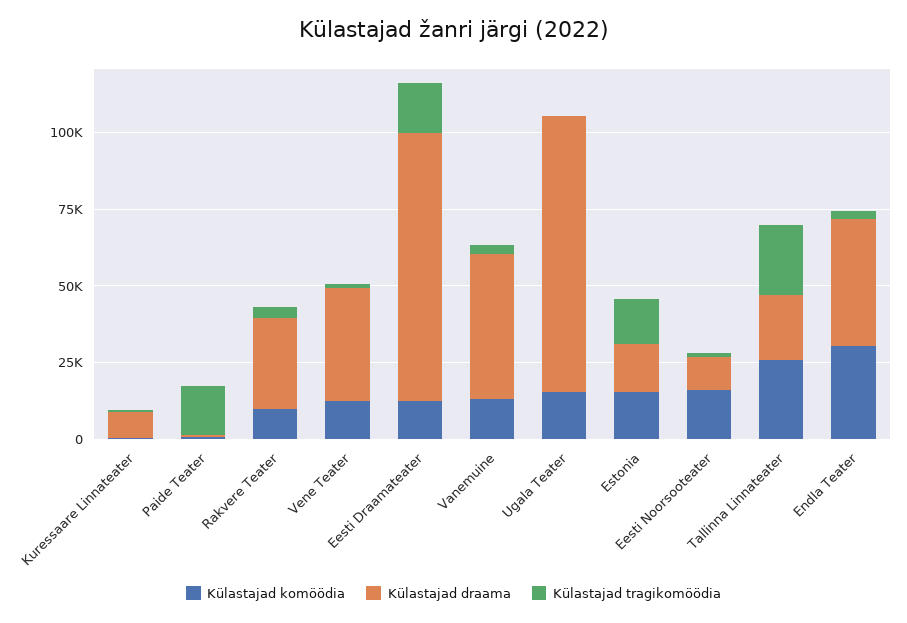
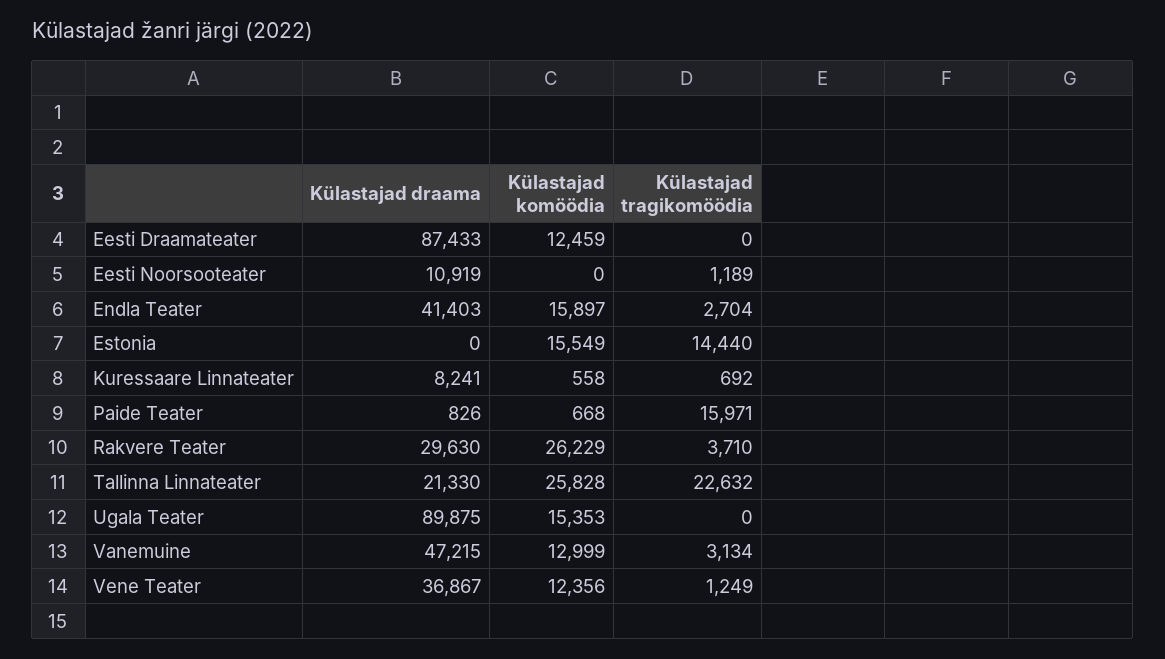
  {
    "Külastajad komöödia": {
      "Kuressaare Linnateater": 558,
      "Paide Teater": 668,
-     "Rakvere Teater": 10000,
+     "Rakvere Teater": 26229,
      "Vene Teater": 12356,
      "Eesti Draamateater": 12459,
      "Vanemuine": 12999,
      "Ugala Teater": 15353,
      "Estonia": 15549,
-     "Eesti Noorsooteater": 15000,
+     "Eesti Noorsooteater": 0,
      "Tallinna Linnateater": 25828,
-     "Endla Teater": 30000
+     "Endla Teater": 15897
    },
    "Külastajad draama": {
      "Kuressaare Linnateater": 8241,
      "Paide Teater": 826,
      "Rakvere Teater": 29630,
      "Vene Teater": 36867,
      "Eesti Draamateater": 87433,
      "Vanemuine": 47215,
      "Ugala Teater": 89875,
-     "Estonia": 15000,
+     "Estonia": 0,
      "Eesti Noorsooteater": 10919,
      "Tallinna Linnateater": 21330,
      "Endla Teater": 41403
    },
    "Külastajad tragikomöödia": {
      "Kuressaare Linnateater": 692,
      "Paide Teater": 15971,
      "Rakvere Teater": 3710,
      "Vene Teater": 1249,
-     "Eesti Draamateater": 15000,
+     "Eesti Draamateater": 0,
      "Vanemuine": 3134,
      "Ugala Teater": 0,
      "Estonia": 14440,
      "Eesti Noorsooteater": 1189,
      "Tallinna Linnateater": 22632,
      "Endla Teater": 2704
    }
  }

